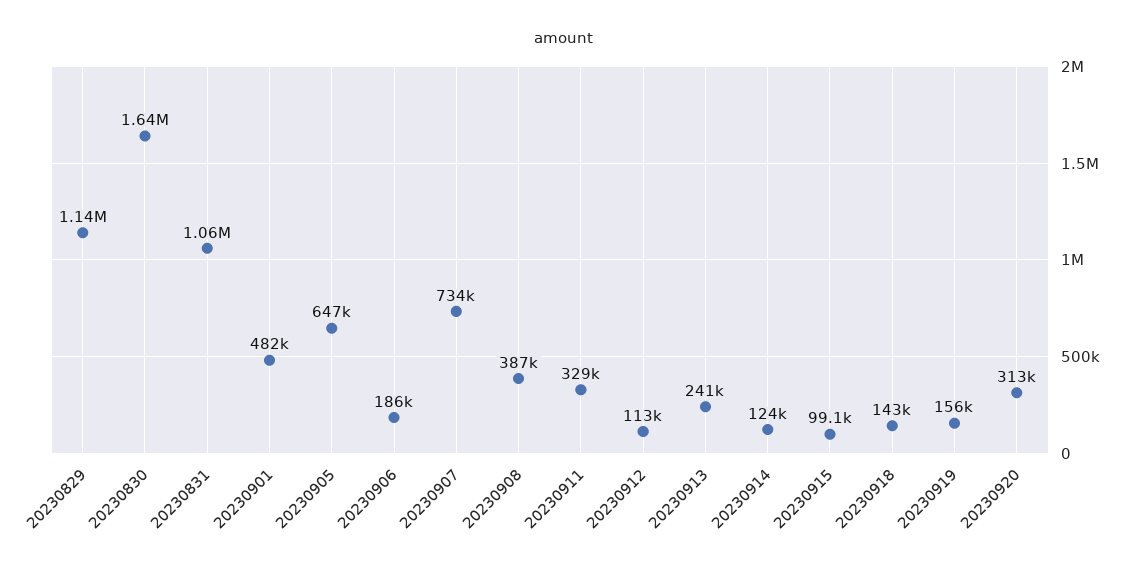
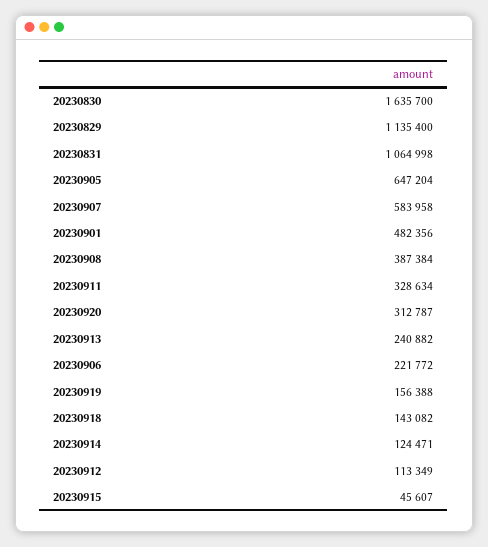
  {
    "20230829": 1135400,
    "20230830": 1635700,
    "20230831": 1064998,
    "20230901": 482356,
    "20230905": 647204,
-   "20230906": 186000,
+   "20230906": 221772,
-   "20230907": 734000,
+   "20230907": 583958,
    "20230908": 387384,
    "20230911": 328634,
    "20230912": 113349,
    "20230913": 240882,
    "20230914": 124471,
-   "20230915": 99100,
+   "20230915": 45607,
    "20230918": 143082,
    "20230919": 156388,
    "20230920": 312787
  }

